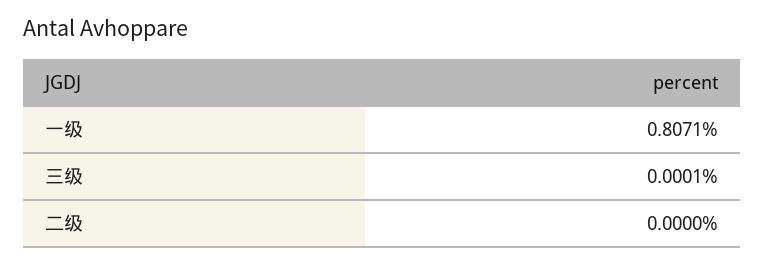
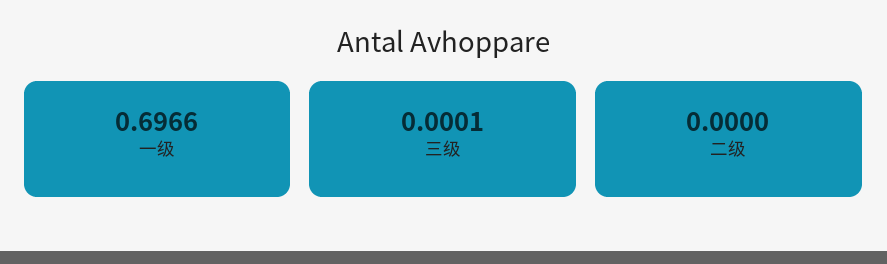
  {
-   "一级": 0.8071,
+   "一级": 0.6966,
    "三级": 0.0001,
    "二级": 0
  }

